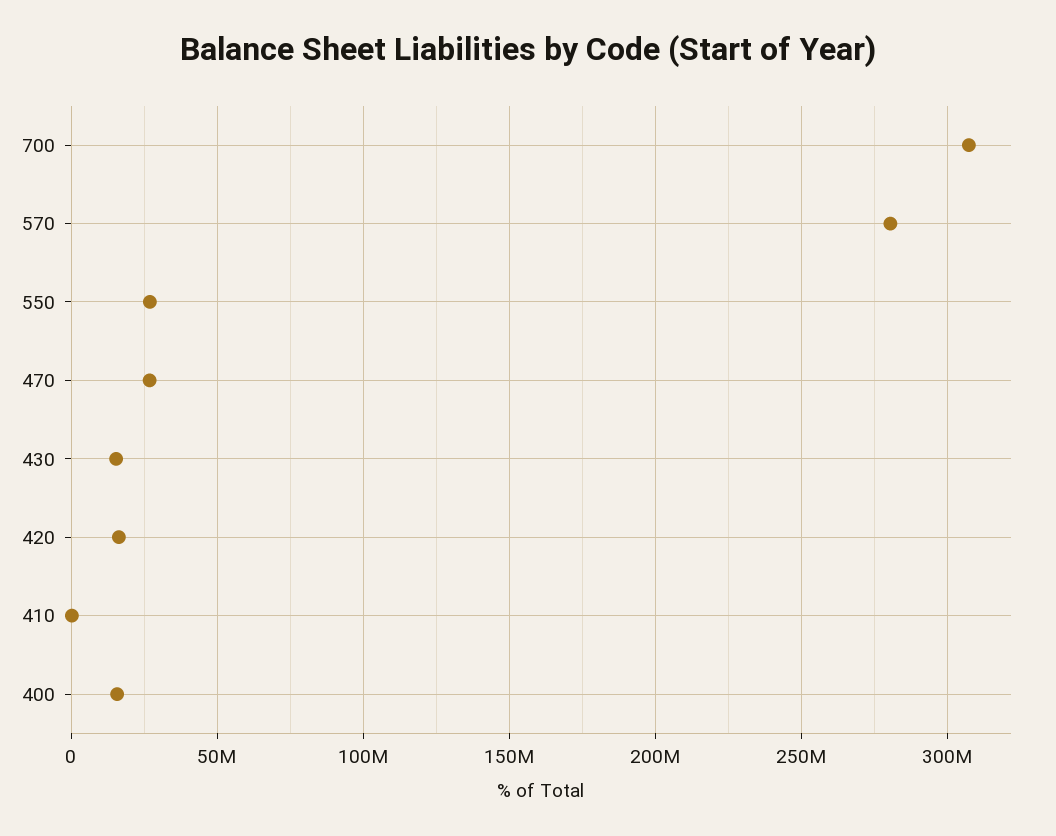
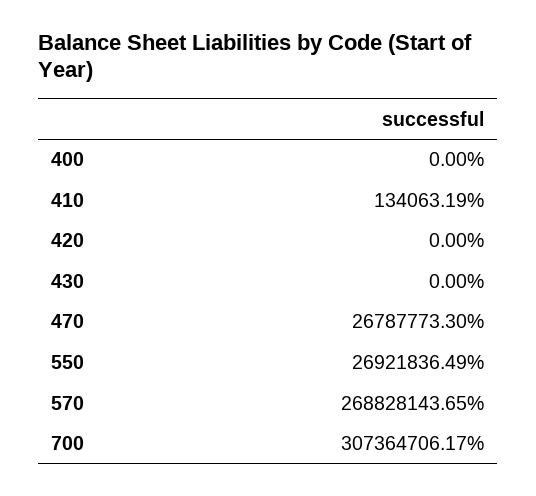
  {
    "700": 307364706.17,
-   "570": 280000000,
+   "570": 268828143.65,
    "550": 26921836.49,
    "470": 26787773.3,
-   "430": 15000000,
+   "430": 0,
-   "420": 15000000,
+   "420": 0,
    "410": 134063.19,
-   "400": 15000000
+   "400": 0
  }

